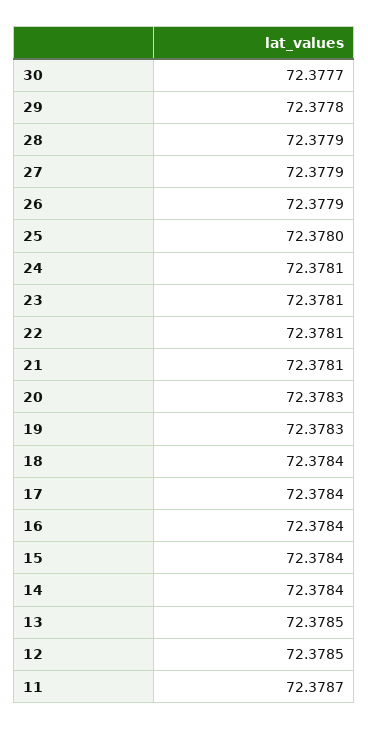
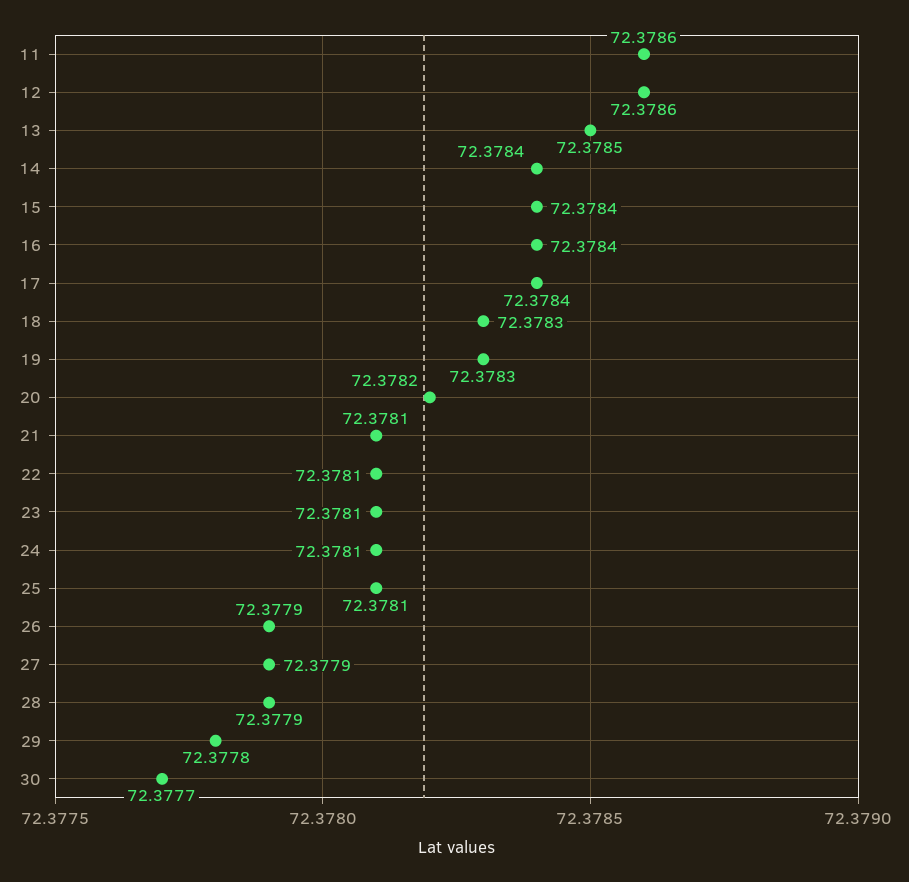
  {
    "30": 72.3777,
    "29": 72.3778,
    "28": 72.3779,
    "27": 72.3779,
    "26": 72.3779,
-   "25": 72.378,
+   "25": 72.3781,
    "24": 72.3781,
    "23": 72.3781,
    "22": 72.3781,
    "21": 72.3781,
-   "20": 72.3783,
+   "20": 72.3782,
    "19": 72.3783,
-   "18": 72.3784,
+   "18": 72.3783,
    "17": 72.3784,
    "16": 72.3784,
    "15": 72.3784,
    "14": 72.3784,
    "13": 72.3785,
-   "12": 72.3785,
+   "12": 72.3786,
-   "11": 72.3787
+   "11": 72.3786
  }

